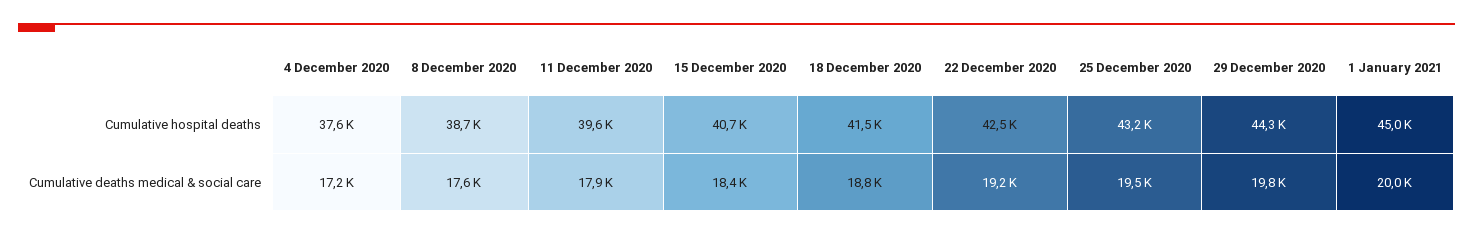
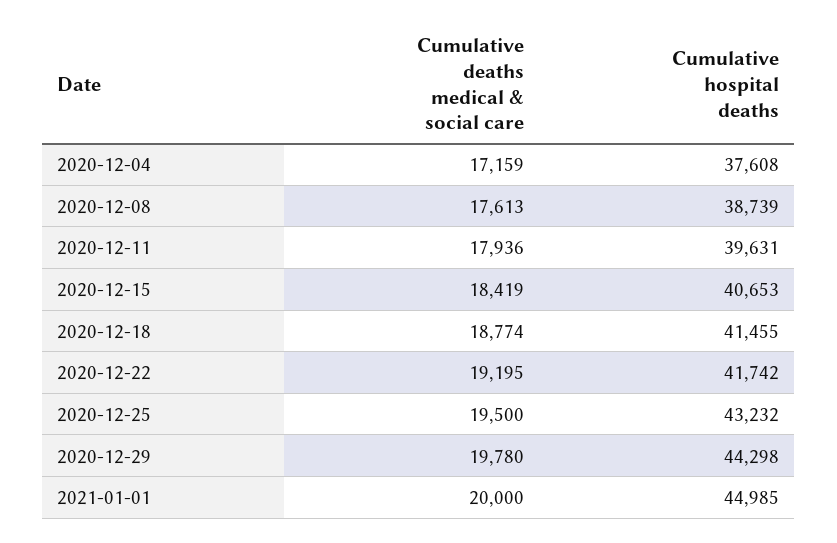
  {
    "4 December 2020": {
      "Cumulative hospital deaths": 37608,
      "Cumulative deaths medical & social care": 17159
    },
    "8 December 2020": {
      "Cumulative hospital deaths": 38739,
      "Cumulative deaths medical & social care": 17613
    },
    "11 December 2020": {
      "Cumulative hospital deaths": 39631,
      "Cumulative deaths medical & social care": 17936
    },
    "15 December 2020": {
      "Cumulative hospital deaths": 40653,
      "Cumulative deaths medical & social care": 18419
    },
    "18 December 2020": {
      "Cumulative hospital deaths": 41455,
      "Cumulative deaths medical & social care": 18774
    },
    "22 December 2020": {
-     "Cumulative hospital deaths": 42500,
+     "Cumulative hospital deaths": 41742,
      "Cumulative deaths medical & social care": 19195
    },
    "25 December 2020": {
      "Cumulative hospital deaths": 43232,
      "Cumulative deaths medical & social care": 19500
    },
    "29 December 2020": {
      "Cumulative hospital deaths": 44298,
      "Cumulative deaths medical & social care": 19780
    },
    "1 January 2021": {
      "Cumulative hospital deaths": 44985,
      "Cumulative deaths medical & social care": 20000
    }
  }

